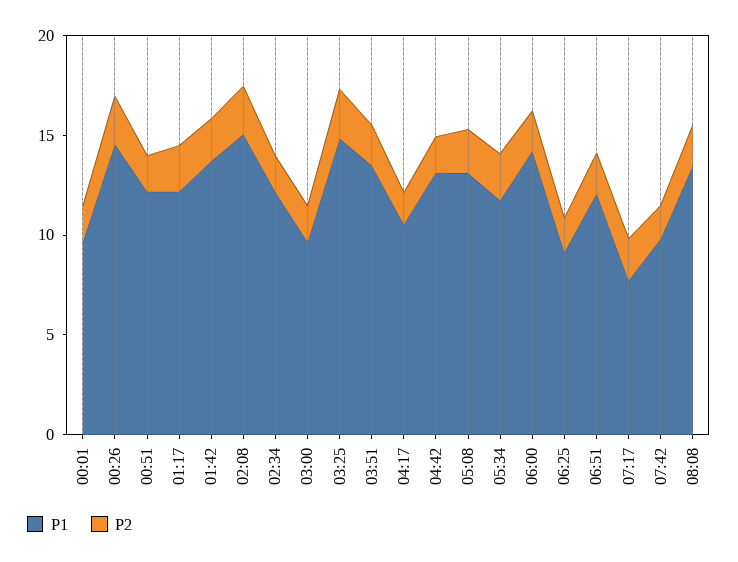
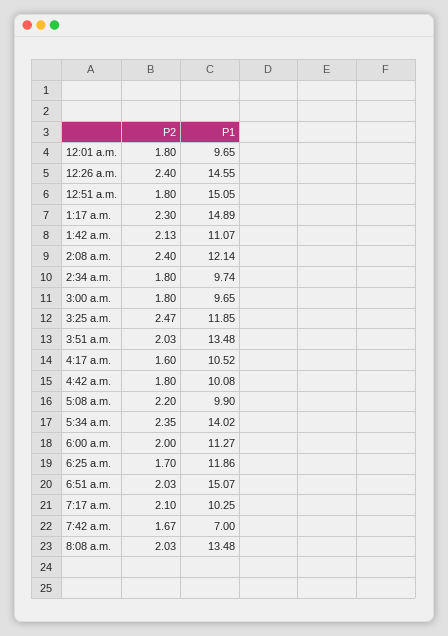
  {
    "P1": {
      "00:01": 9.65,
      "00:26": 14.55,
-     "00:51": 12,
+     "00:51": 15.05,
-     "01:17": 12,
+     "01:17": 14.89,
-     "01:42": 14,
+     "01:42": 11.07,
-     "02:08": 15,
+     "02:08": 12.14,
-     "02:34": 12,
+     "02:34": 9.74,
      "03:00": 9.65,
-     "03:25": 15,
+     "03:25": 11.85,
      "03:51": 13.48,
      "04:17": 10.52,
-     "04:42": 13,
+     "04:42": 10.08,
-     "05:08": 13,
+     "05:08": 9.9,
-     "05:34": 12,
+     "05:34": 14.02,
-     "06:00": 14,
+     "06:00": 11.27,
-     "06:25": 9,
+     "06:25": 11.86,
-     "06:51": 12,
+     "06:51": 15.07,
-     "07:17": 8,
+     "07:17": 10.25,
-     "07:42": 10,
+     "07:42": 7,
      "08:08": 13.48
    },
    "P2": {
      "00:01": 1.8,
      "00:26": 2.4,
      "00:51": 1.8,
      "01:17": 2.3,
      "01:42": 2.13,
      "02:08": 2.4,
      "02:34": 1.8,
      "03:00": 1.8,
      "03:25": 2.47,
      "03:51": 2.03,
      "04:17": 1.6,
      "04:42": 1.8,
      "05:08": 2.2,
      "05:34": 2.35,
      "06:00": 2,
      "06:25": 1.7,
      "06:51": 2.03,
      "07:17": 2.1,
      "07:42": 1.67,
      "08:08": 2.03
    }
  }

